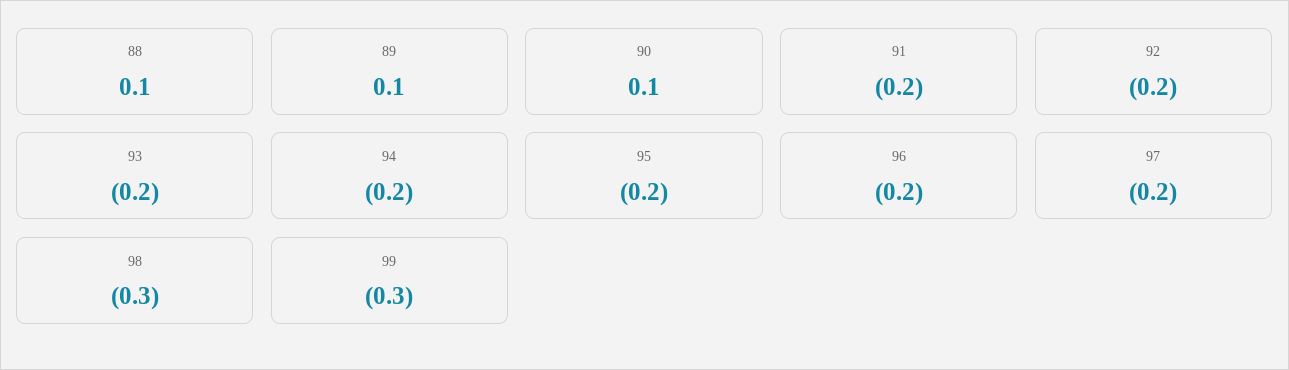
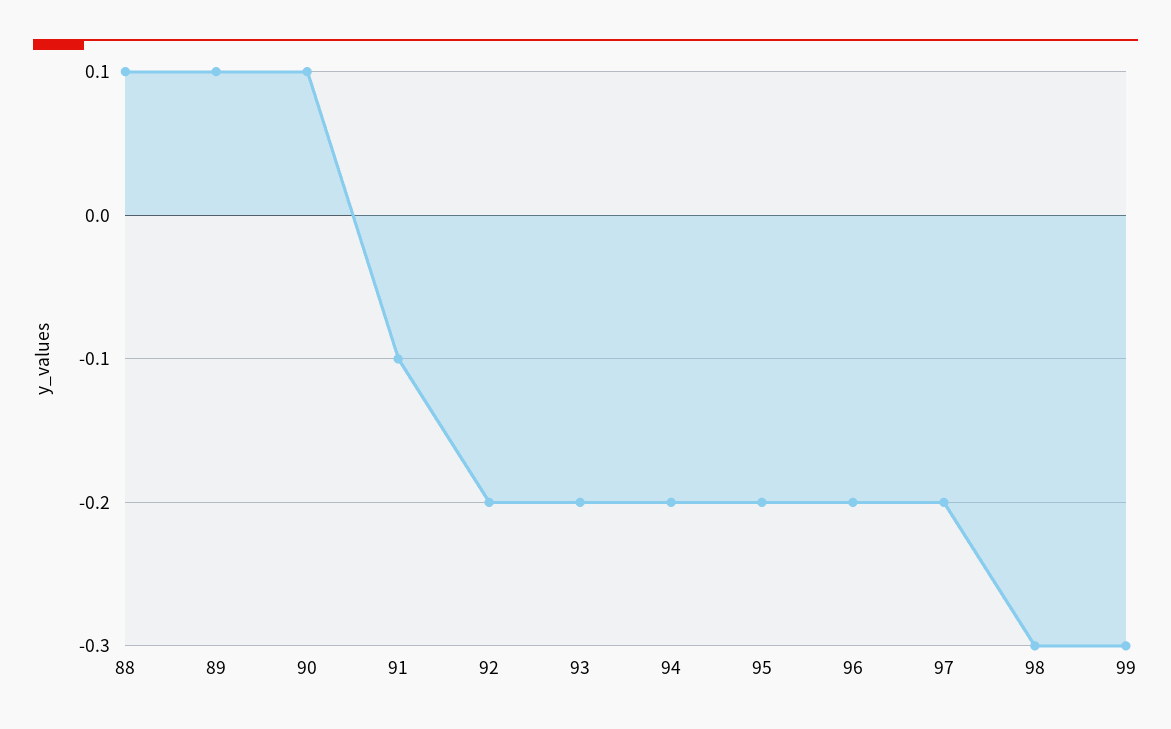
  {
    "88": 0.1,
    "89": 0.1,
    "90": 0.1,
-   "91": -0.2,
+   "91": -0.1,
    "92": -0.2,
    "93": -0.2,
    "94": -0.2,
    "95": -0.2,
    "96": -0.2,
    "97": -0.2,
    "98": -0.3,
    "99": -0.3
  }

